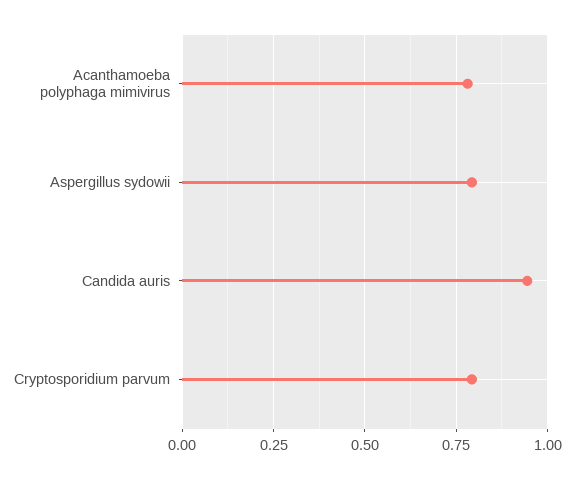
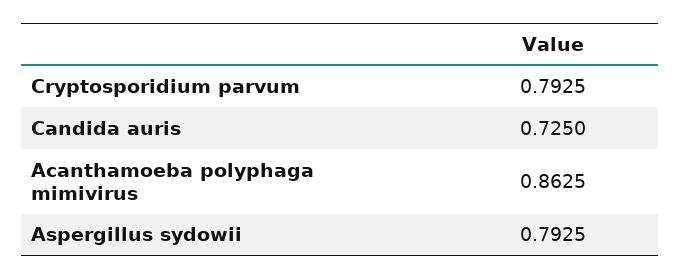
  {
-   "Acanthamoeba polyphaga mimivirus": 0.775,
+   "Acanthamoeba polyphaga mimivirus": 0.8625,
    "Aspergillus sydowii": 0.7925,
-   "Candida auris": 0.95,
+   "Candida auris": 0.725,
    "Cryptosporidium parvum": 0.7925
  }

